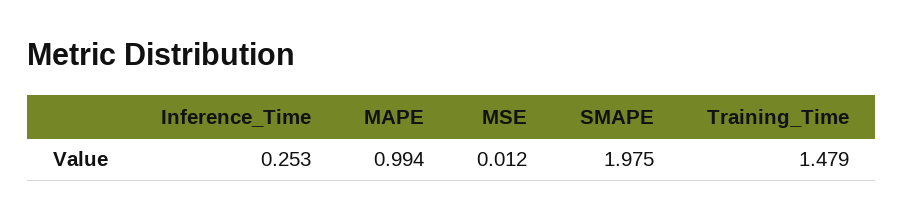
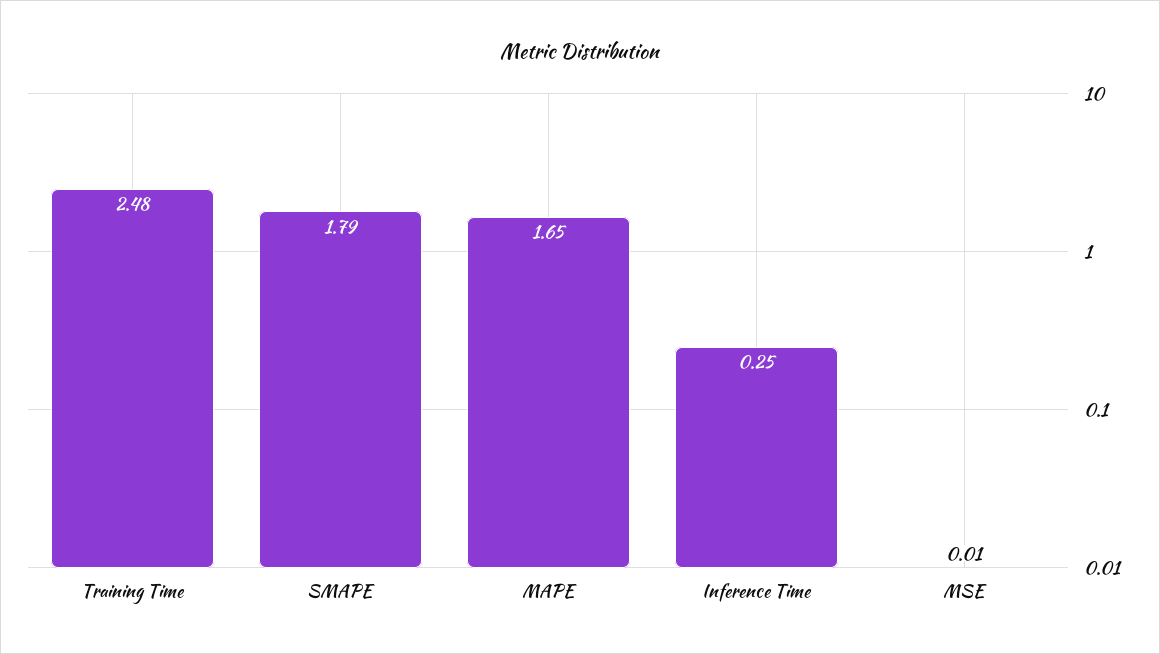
  {
    "Inference_Time": 0.253,
-   "MAPE": 0.994,
+   "MAPE": 1.65,
    "MSE": 0.012,
-   "SMAPE": 1.975,
+   "SMAPE": 1.79,
-   "Training_Time": 1.479
+   "Training_Time": 2.48
  }

